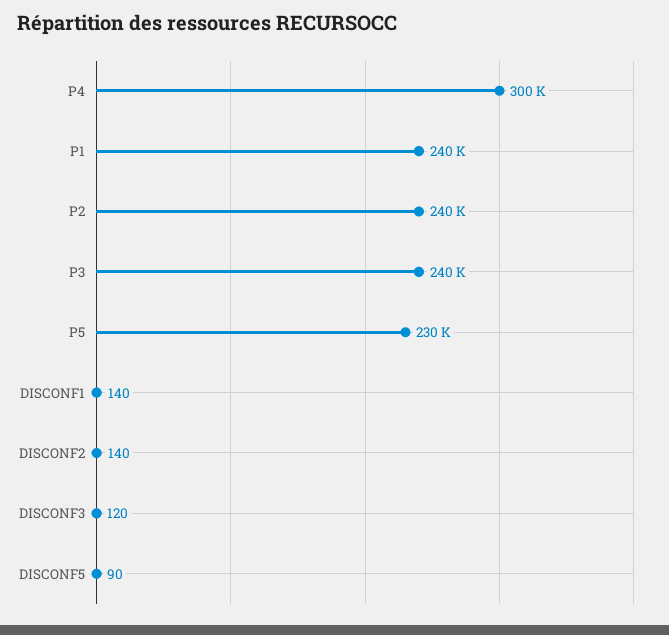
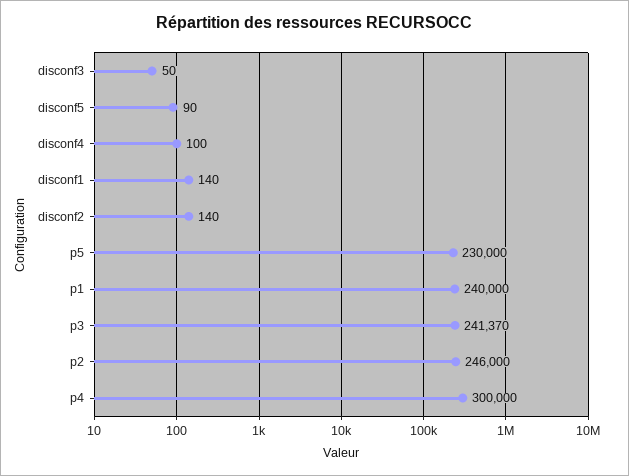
  {
    "P4": 300000,
    "P1": 240000,
-   "P2": 240000,
+   "P2": 246000,
-   "P3": 240000,
+   "P3": 241370,
    "P5": 230000,
    "DISCONF1": 140,
    "DISCONF2": 140,
-   "DISCONF3": 120,
+   "DISCONF3": 50,
-   "DISCONF5": 90
+   "DISCONF5": 90,
+   "disconf4": 100
  }

